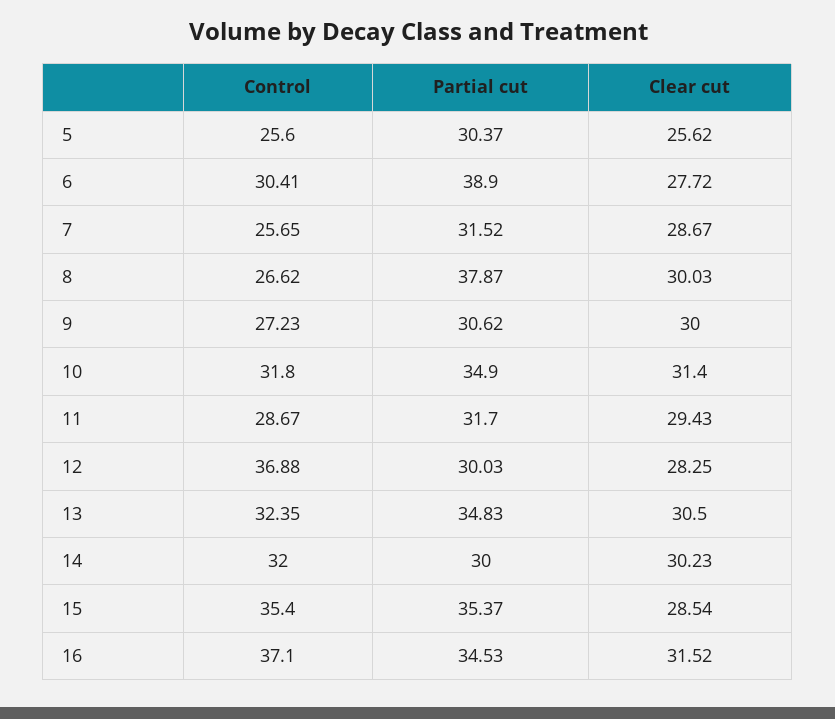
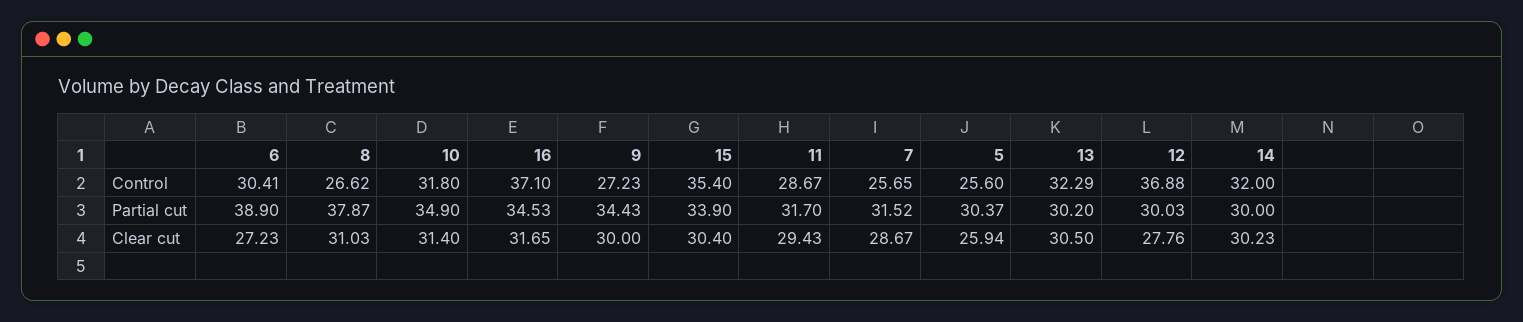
  {
    "Control": {
      "5": 25.6,
      "6": 30.41,
      "7": 25.65,
      "8": 26.62,
      "9": 27.23,
      "10": 31.8,
      "11": 28.67,
      "12": 36.88,
-     "13": 32.35,
+     "13": 32.29,
      "14": 32,
      "15": 35.4,
      "16": 37.1
    },
    "Partial cut": {
      "5": 30.37,
      "6": 38.9,
      "7": 31.52,
      "8": 37.87,
-     "9": 30.62,
+     "9": 34.43,
      "10": 34.9,
      "11": 31.7,
      "12": 30.03,
-     "13": 34.83,
+     "13": 30.2,
      "14": 30,
-     "15": 35.37,
+     "15": 33.9,
      "16": 34.53
    },
    "Clear cut": {
-     "5": 25.62,
+     "5": 25.94,
-     "6": 27.72,
+     "6": 27.23,
      "7": 28.67,
-     "8": 30.03,
+     "8": 31.03,
      "9": 30,
      "10": 31.4,
      "11": 29.43,
-     "12": 28.25,
+     "12": 27.76,
      "13": 30.5,
      "14": 30.23,
-     "15": 28.54,
+     "15": 30.4,
-     "16": 31.52
+     "16": 31.65
    }
  }

